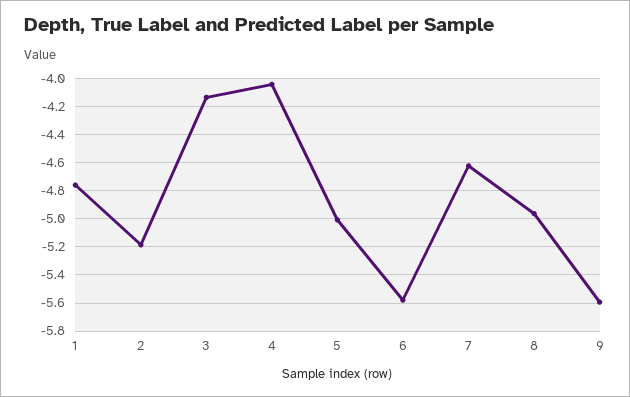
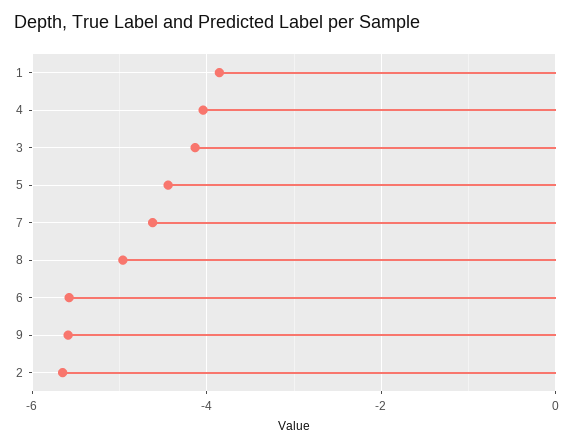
  {
-   "1": -4.75,
+   "1": -3.8,
-   "2": -5.2,
+   "2": -5.6,
    "3": -4.15,
    "4": -4.05,
-   "5": -5,
+   "5": -4.4,
    "6": -5.6,
    "7": -4.6,
    "8": -4.95,
    "9": -5.6
  }

